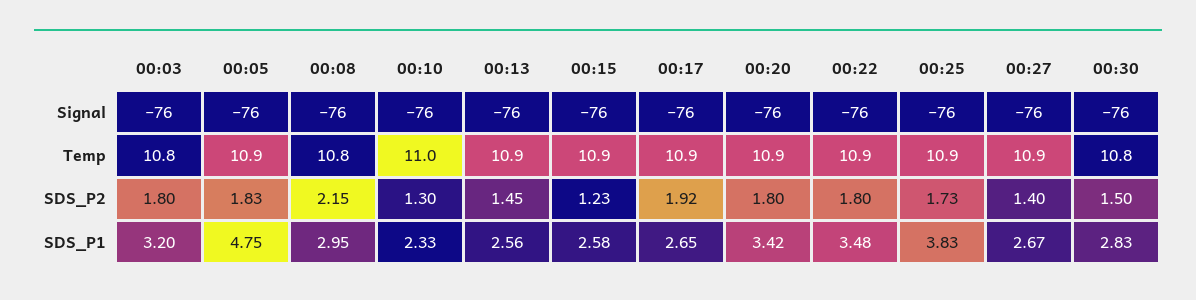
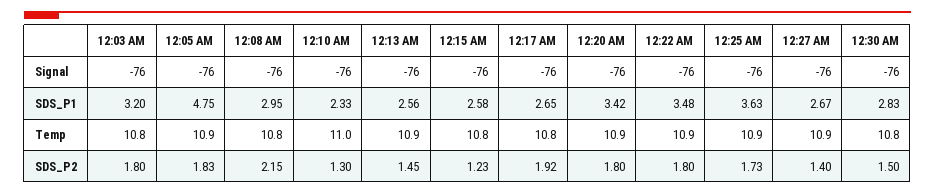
  {
    "00:03": {
      "Signal": -76,
      "Temp": 10.8,
      "SDS_P2": 1.8,
      "SDS_P1": 3.2
    },
    "00:05": {
      "Signal": -76,
      "Temp": 10.9,
      "SDS_P2": 1.83,
      "SDS_P1": 4.75
    },
    "00:08": {
      "Signal": -76,
      "Temp": 10.8,
      "SDS_P2": 2.15,
      "SDS_P1": 2.95
    },
    "00:10": {
      "Signal": -76,
      "Temp": 11,
      "SDS_P2": 1.3,
      "SDS_P1": 2.33
    },
    "00:13": {
      "Signal": -76,
      "Temp": 10.9,
      "SDS_P2": 1.45,
      "SDS_P1": 2.56
    },
    "00:15": {
      "Signal": -76,
-     "Temp": 10.9,
+     "Temp": 10.8,
      "SDS_P2": 1.23,
      "SDS_P1": 2.58
    },
    "00:17": {
      "Signal": -76,
-     "Temp": 10.9,
+     "Temp": 10.8,
      "SDS_P2": 1.92,
      "SDS_P1": 2.65
    },
    "00:20": {
      "Signal": -76,
      "Temp": 10.9,
      "SDS_P2": 1.8,
      "SDS_P1": 3.42
    },
    "00:22": {
      "Signal": -76,
      "Temp": 10.9,
      "SDS_P2": 1.8,
      "SDS_P1": 3.48
    },
    "00:25": {
      "Signal": -76,
      "Temp": 10.9,
      "SDS_P2": 1.73,
-     "SDS_P1": 3.83
+     "SDS_P1": 3.63
    },
    "00:27": {
      "Signal": -76,
      "Temp": 10.9,
      "SDS_P2": 1.4,
      "SDS_P1": 2.67
    },
    "00:30": {
      "Signal": -76,
      "Temp": 10.8,
      "SDS_P2": 1.5,
      "SDS_P1": 2.83
    }
  }

